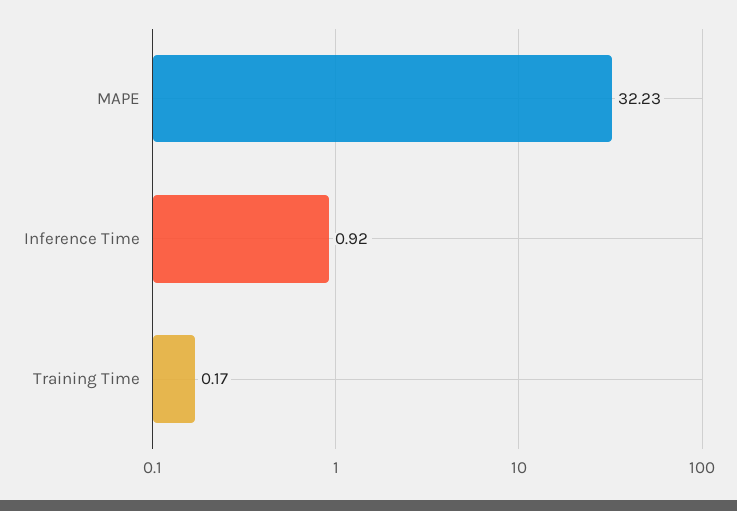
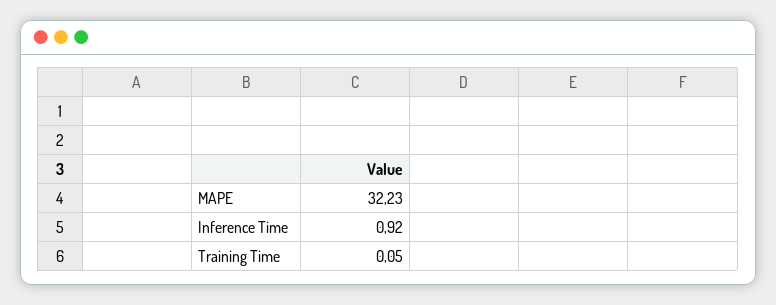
  {
    "MAPE": 32.23,
    "Inference Time": 0.92,
-   "Training Time": 0.17
+   "Training Time": 0.05
  }

